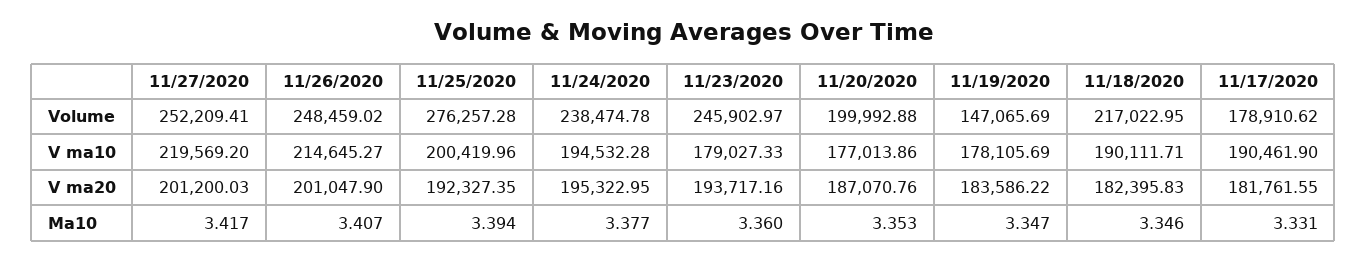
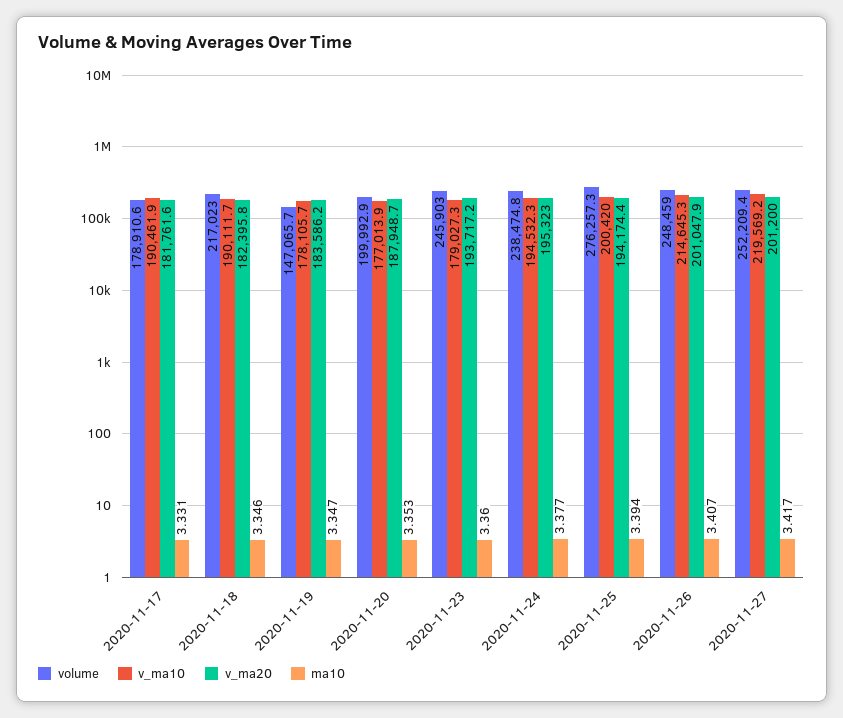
  {
    "Volume": {
      "11/27/2020": 252209.41,
      "11/26/2020": 248459.02,
      "11/25/2020": 276257.28,
      "11/24/2020": 238474.78,
      "11/23/2020": 245902.97,
      "11/20/2020": 199992.88,
      "11/19/2020": 147065.69,
      "11/18/2020": 217022.95,
      "11/17/2020": 178910.62
    },
    "V ma10": {
      "11/27/2020": 219569.2,
      "11/26/2020": 214645.27,
      "11/25/2020": 200419.96,
      "11/24/2020": 194532.28,
      "11/23/2020": 179027.33,
      "11/20/2020": 177013.86,
      "11/19/2020": 178105.69,
      "11/18/2020": 190111.71,
      "11/17/2020": 190461.9
    },
    "V ma20": {
      "11/27/2020": 201200.03,
      "11/26/2020": 201047.9,
-     "11/25/2020": 192327.35,
+     "11/25/2020": 194174.4,
      "11/24/2020": 195322.95,
      "11/23/2020": 193717.16,
-     "11/20/2020": 187070.76,
+     "11/20/2020": 187948.7,
      "11/19/2020": 183586.22,
      "11/18/2020": 182395.83,
      "11/17/2020": 181761.55
    },
    "Ma10": {
      "11/27/2020": 3.417,
      "11/26/2020": 3.407,
      "11/25/2020": 3.394,
      "11/24/2020": 3.377,
      "11/23/2020": 3.36,
      "11/20/2020": 3.353,
      "11/19/2020": 3.347,
      "11/18/2020": 3.346,
      "11/17/2020": 3.331
    }
  }

